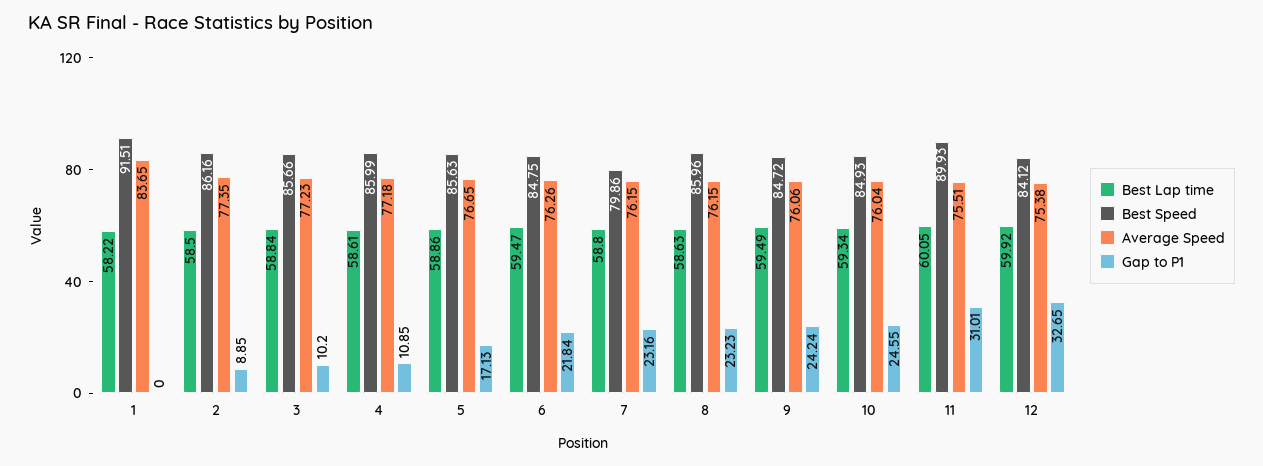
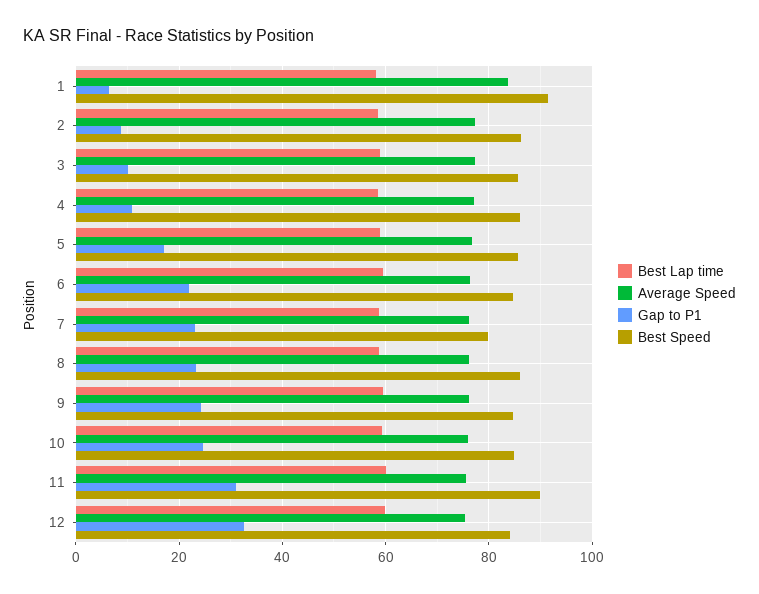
  {
    "Best Lap time": {
      "1": 58.22,
      "2": 58.5,
      "3": 58.84,
      "4": 58.61,
      "5": 58.86,
      "6": 59.47,
      "7": 58.8,
      "8": 58.63,
      "9": 59.49,
      "10": 59.34,
      "11": 60.05,
      "12": 59.92
    },
    "Best Speed": {
      "1": 91.51,
      "2": 86.16,
      "3": 85.66,
      "4": 85.99,
      "5": 85.63,
      "6": 84.75,
      "7": 79.86,
      "8": 85.96,
      "9": 84.72,
      "10": 84.93,
      "11": 89.93,
      "12": 84.12
    },
    "Average Speed": {
      "1": 83.65,
      "2": 77.35,
      "3": 77.23,
      "4": 77.18,
      "5": 76.65,
      "6": 76.26,
      "7": 76.15,
      "8": 76.15,
      "9": 76.06,
      "10": 76.04,
      "11": 75.51,
      "12": 75.38
    },
    "Gap to P1": {
-     "1": 0,
+     "1": 6,
      "2": 8.85,
      "3": 10.2,
      "4": 10.85,
      "5": 17.13,
      "6": 21.84,
      "7": 23.16,
      "8": 23.23,
      "9": 24.24,
      "10": 24.55,
      "11": 31.01,
      "12": 32.65
    }
  }

